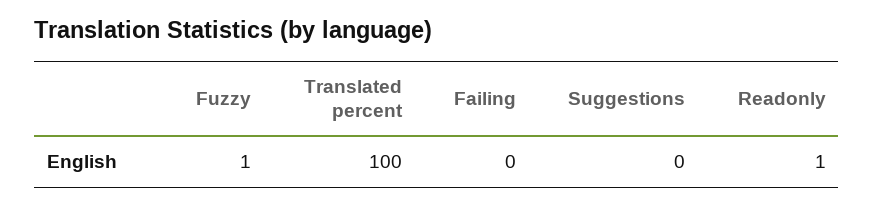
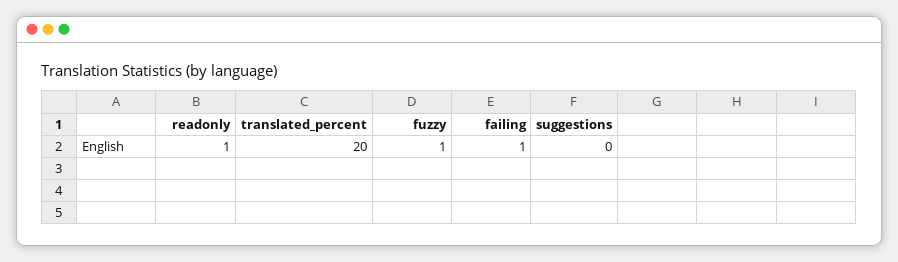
  {
    "Fuzzy": 1,
-   "Translated percent": 100,
+   "Translated percent": 20,
-   "Failing": 0,
+   "Failing": 1,
    "Suggestions": 0,
    "Readonly": 1
  }

